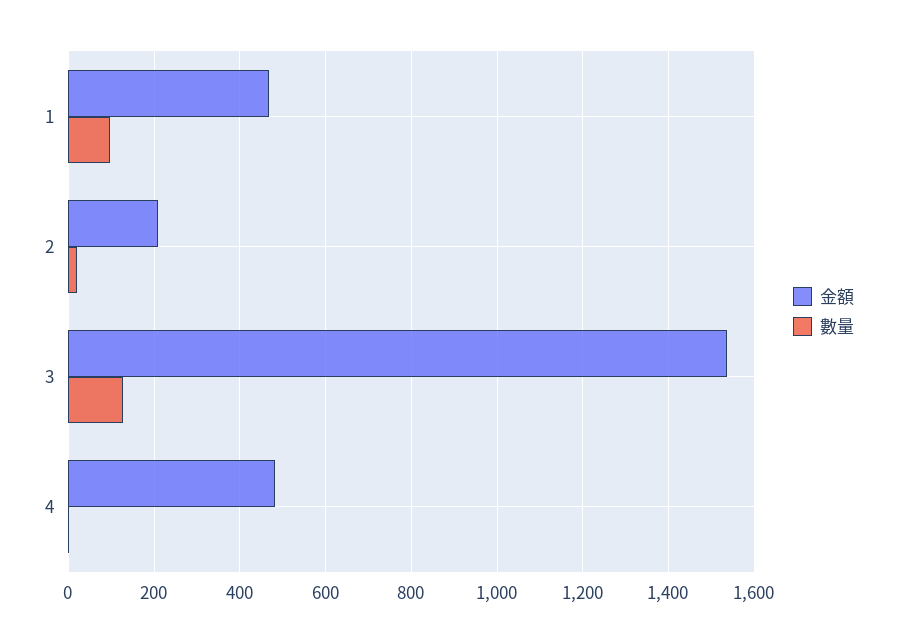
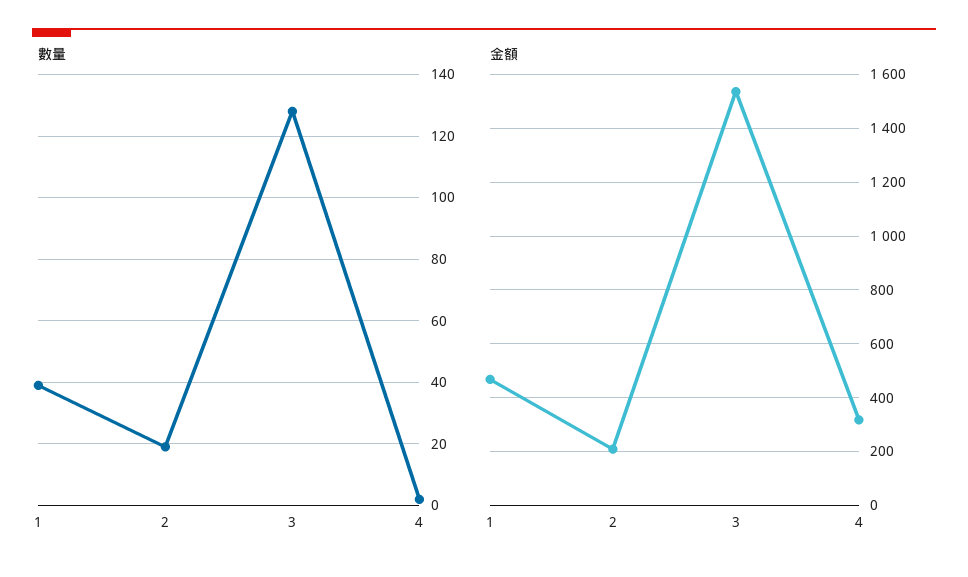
  {
    "金額": {
      "1": 460,
      "2": 200,
      "3": 1540,
-     "4": 480
+     "4": 325
    },
    "數量": {
-     "1": 100,
+     "1": 40,
      "2": 20,
      "3": 130,
      "4": 0
    }
  }

